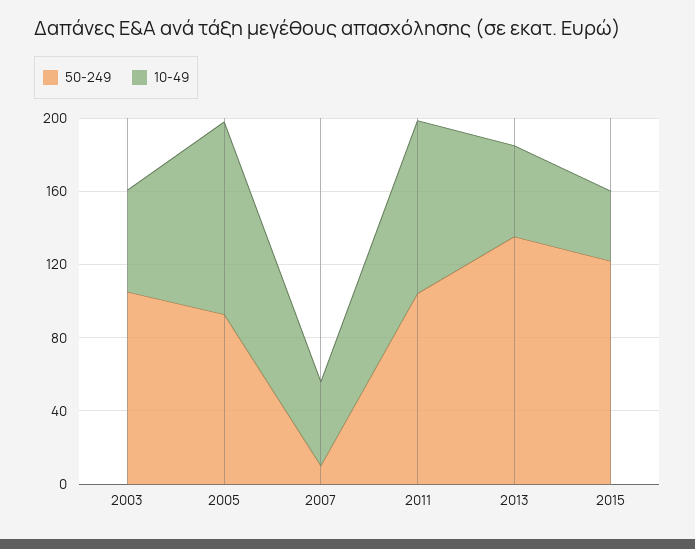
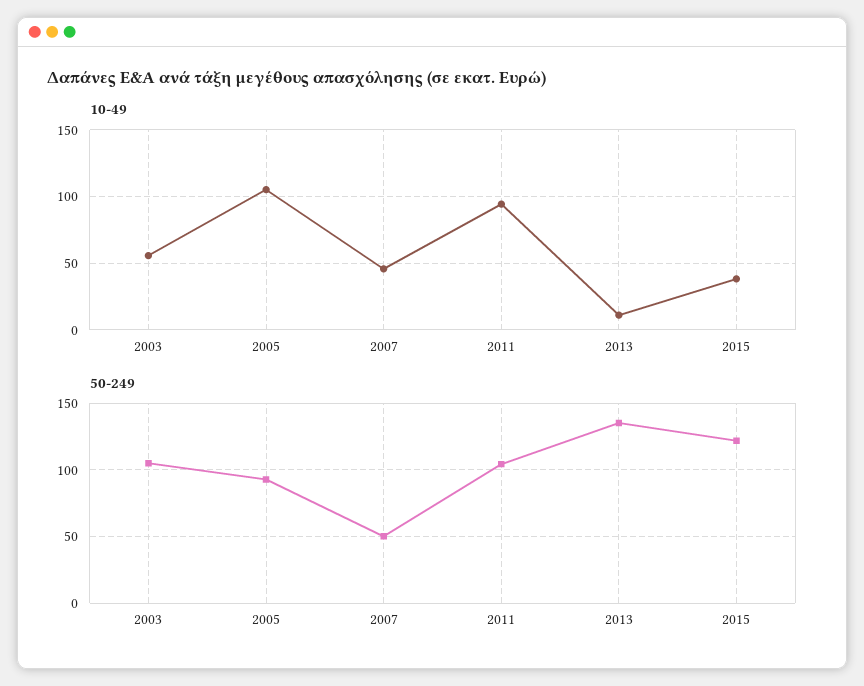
  {
    "50-249": {
      "2003": 105,
      "2005": 95,
-     "2007": 10,
+     "2007": 50,
      "2011": 105,
      "2013": 135,
      "2015": 120
    },
    "10-49": {
      "2003": 55,
      "2005": 105,
      "2007": 45,
      "2011": 95,
-     "2013": 50,
+     "2013": 10,
      "2015": 40
    }
  }

